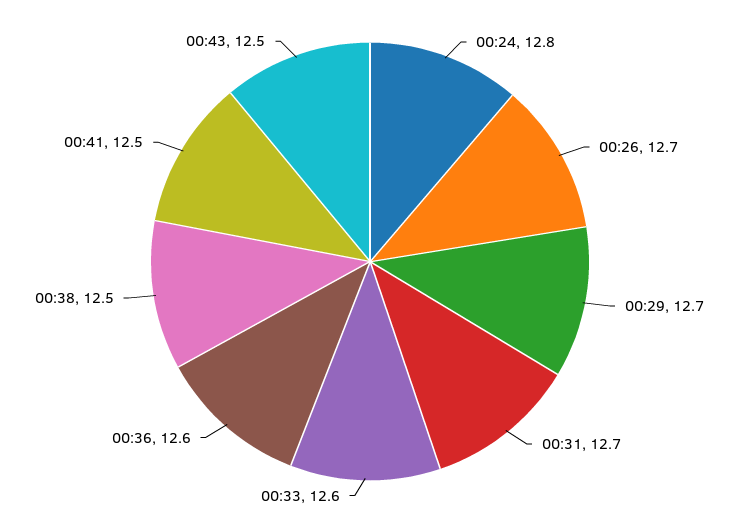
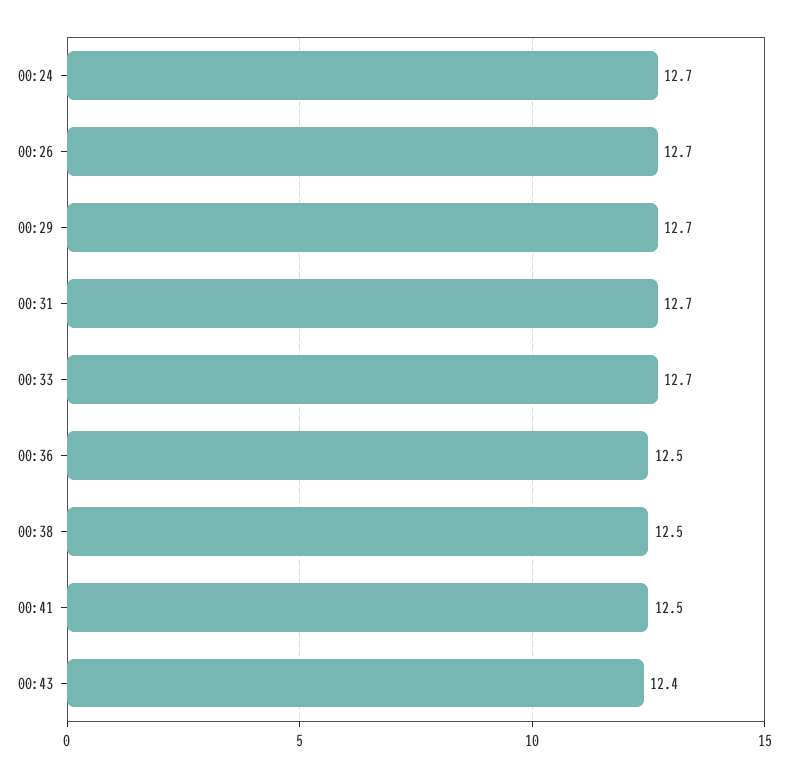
  {
-   "00:24": 12.8,
+   "00:24": 12.7,
    "00:26": 12.7,
    "00:29": 12.7,
    "00:31": 12.7,
-   "00:33": 12.6,
+   "00:33": 12.7,
-   "00:36": 12.6,
+   "00:36": 12.5,
    "00:38": 12.5,
    "00:41": 12.5,
-   "00:43": 12.5
+   "00:43": 12.4
  }

